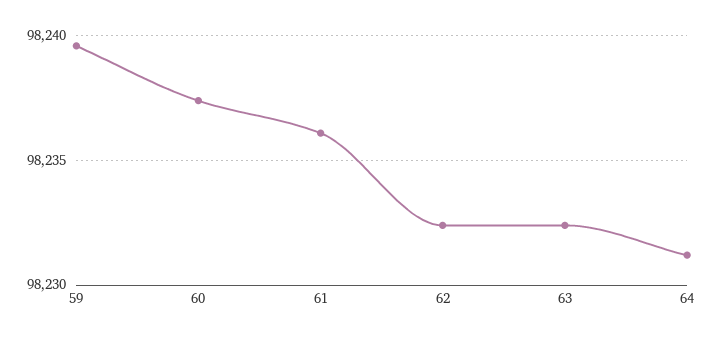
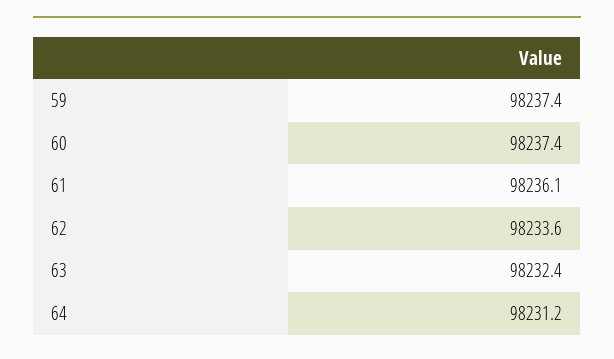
  {
-   "59": 98239.5,
+   "59": 98237.4,
    "60": 98237.4,
    "61": 98236.1,
-   "62": 98232.5,
+   "62": 98233.6,
    "63": 98232.4,
    "64": 98231.2
  }

